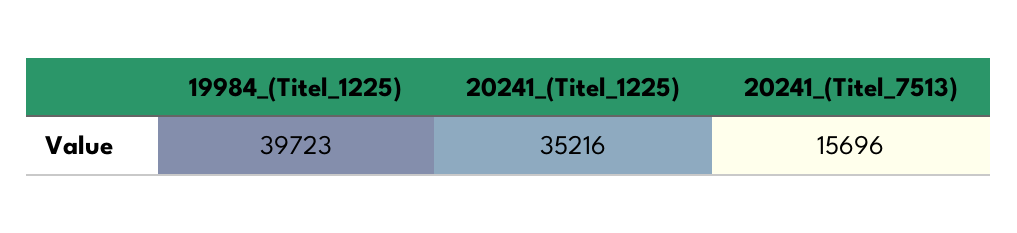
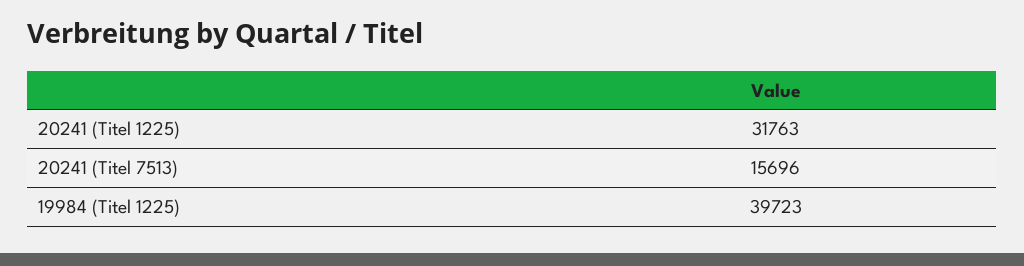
  {
    "19984_(Titel_1225)": 39723,
-   "20241_(Titel_1225)": 35216,
+   "20241_(Titel_1225)": 31763,
    "20241_(Titel_7513)": 15696
  }

